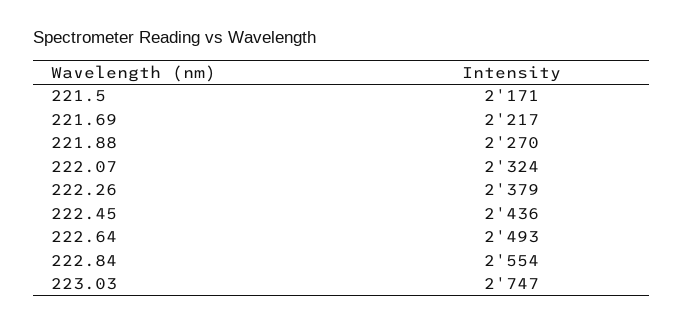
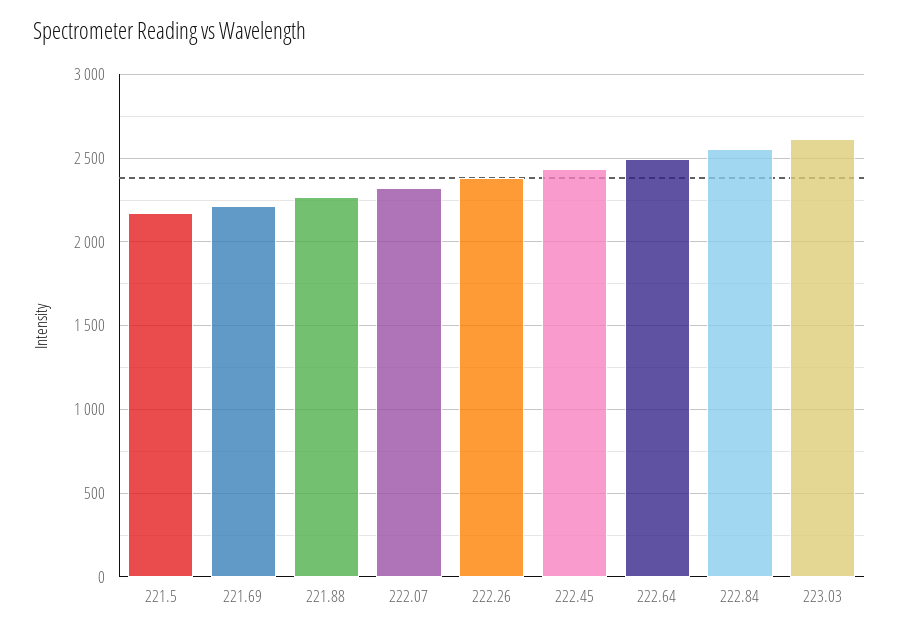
  {
    "221.5": 2171,
    "221.69": 2217,
    "221.88": 2270,
    "222.07": 2324,
    "222.26": 2379,
    "222.45": 2436,
    "222.64": 2493,
    "222.84": 2554,
-   "223.03": 2747
+   "223.03": 2600
  }

